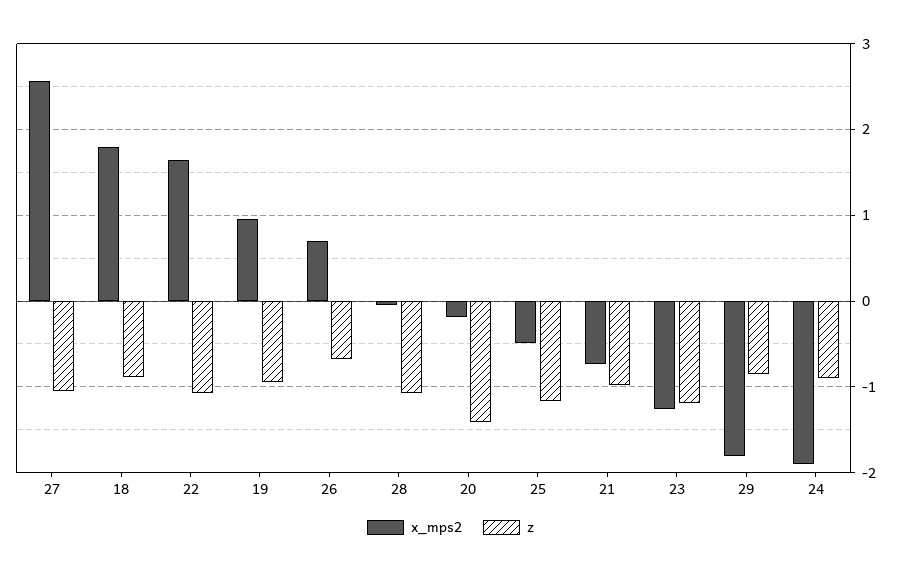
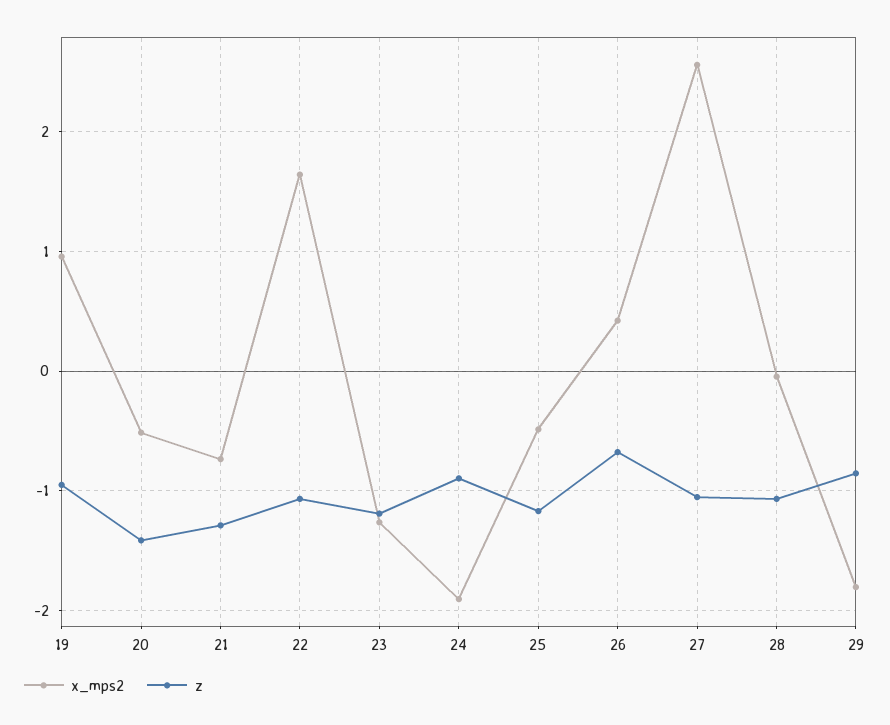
  {
    "x_mps2": {
      "27": 2.6,
-     "18": 1.8,
      "22": 1.6,
      "19": 1,
-     "26": 0.7,
+     "26": 0.4,
      "28": 0,
-     "20": -0.2,
+     "20": -0.5,
      "25": -0.5,
      "21": -0.7,
      "23": -1.3,
      "29": -1.8,
      "24": -1.9
    },
    "z": {
      "27": -1.1,
-     "18": -0.9,
      "22": -1.1,
      "19": -0.9,
      "26": -0.7,
      "28": -1.1,
      "20": -1.4,
      "25": -1.2,
-     "21": -1,
+     "21": -1.3,
      "23": -1.2,
      "29": -0.9,
      "24": -0.9
    }
  }

